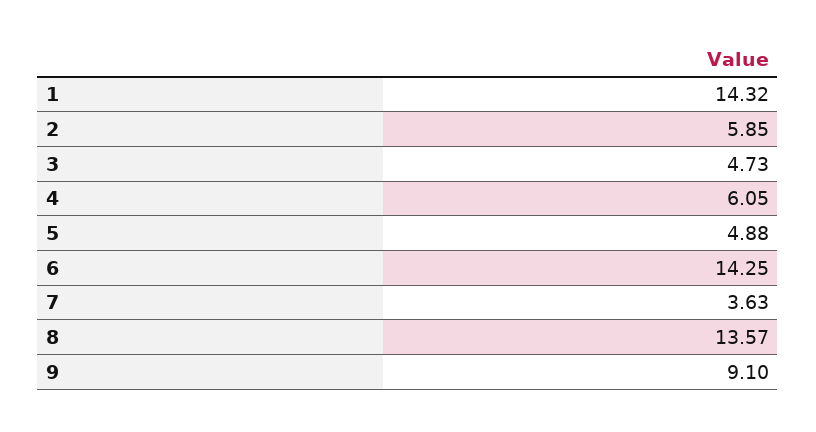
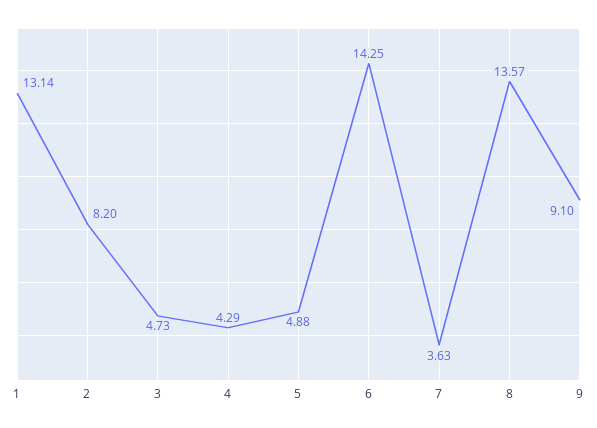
  {
-   "1": 14.32,
+   "1": 13.14,
-   "2": 5.85,
+   "2": 8.2,
    "3": 4.73,
-   "4": 6.05,
+   "4": 4.29,
    "5": 4.88,
    "6": 14.25,
    "7": 3.63,
    "8": 13.57,
    "9": 9.1
  }

